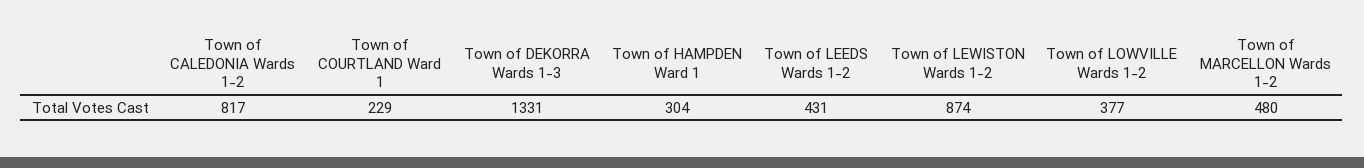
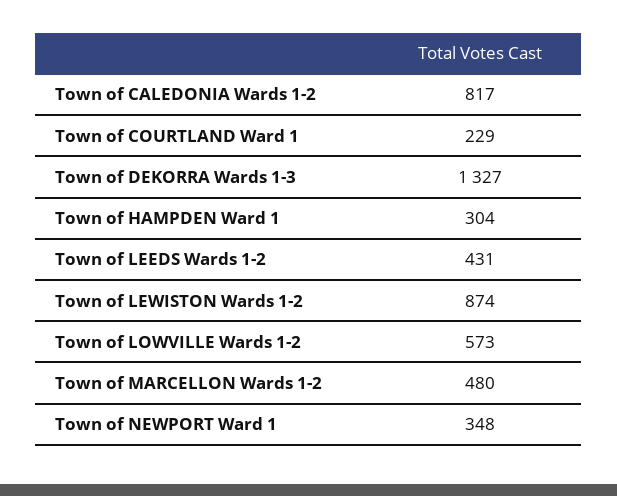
  {
    "Town of CALEDONIA Wards 1-2": 817,
    "Town of COURTLAND Ward 1": 229,
-   "Town of DEKORRA Wards 1-3": 1331,
+   "Town of DEKORRA Wards 1-3": 1327,
    "Town of HAMPDEN Ward 1": 304,
    "Town of LEEDS Wards 1-2": 431,
    "Town of LEWISTON Wards 1-2": 874,
-   "Town of LOWVILLE Wards 1-2": 377,
+   "Town of LOWVILLE Wards 1-2": 573,
-   "Town of MARCELLON Wards 1-2": 480
+   "Town of MARCELLON Wards 1-2": 480,
+   "Town of NEWPORT Ward 1": 348
  }

